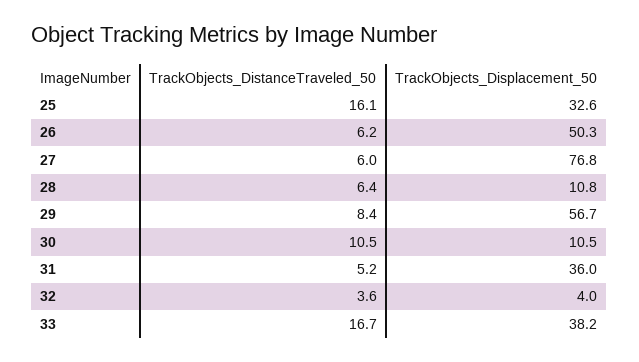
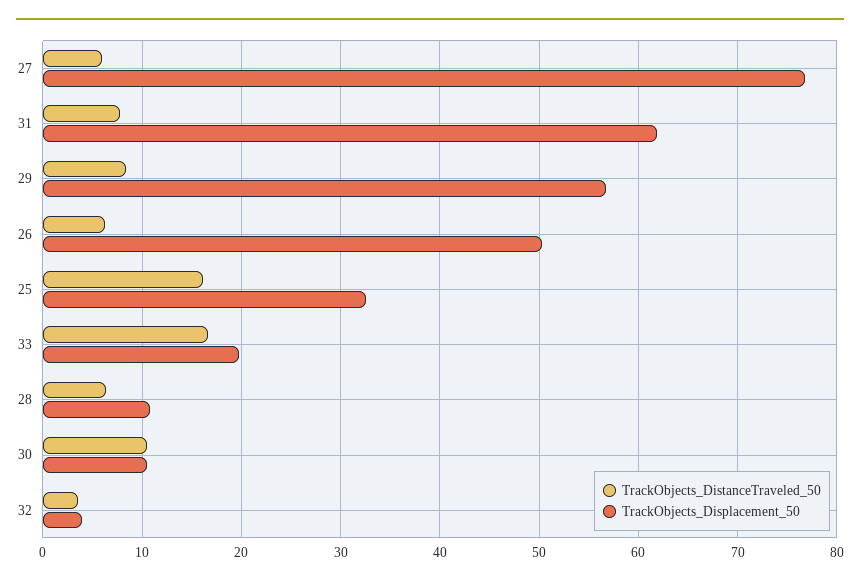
  {
    "TrackObjects_DistanceTraveled_50": {
      "25": 16.1,
      "26": 6.2,
      "27": 6,
      "28": 6.4,
      "29": 8.4,
      "30": 10.5,
-     "31": 5.2,
+     "31": 8,
      "32": 3.6,
      "33": 16.7
    },
    "TrackObjects_Displacement_50": {
      "25": 32.6,
      "26": 50.3,
      "27": 76.8,
      "28": 10.8,
      "29": 56.7,
      "30": 10.5,
-     "31": 36,
+     "31": 62,
      "32": 4,
-     "33": 38.2
+     "33": 20
    }
  }

